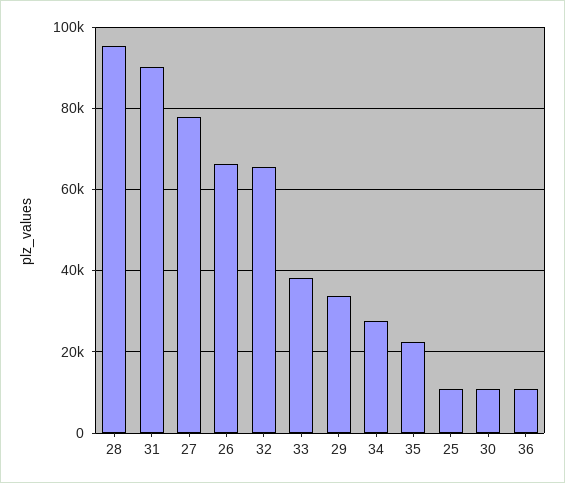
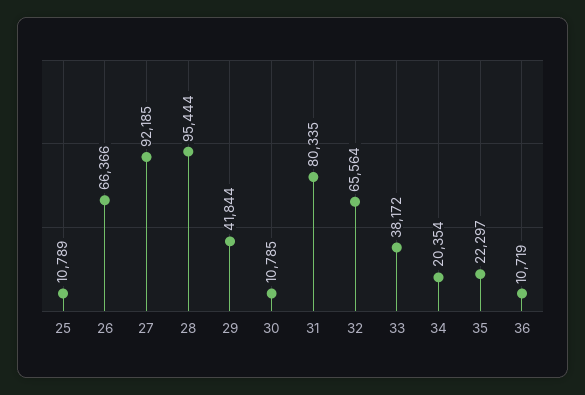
  {
    "28": 95444,
-   "31": 90000,
+   "31": 80335,
-   "27": 78000,
+   "27": 92185,
    "26": 66366,
    "32": 65564,
    "33": 38172,
-   "29": 34000,
+   "29": 41844,
-   "34": 28000,
+   "34": 20354,
    "35": 22297,
    "25": 10789,
    "30": 10785,
    "36": 10719
  }

